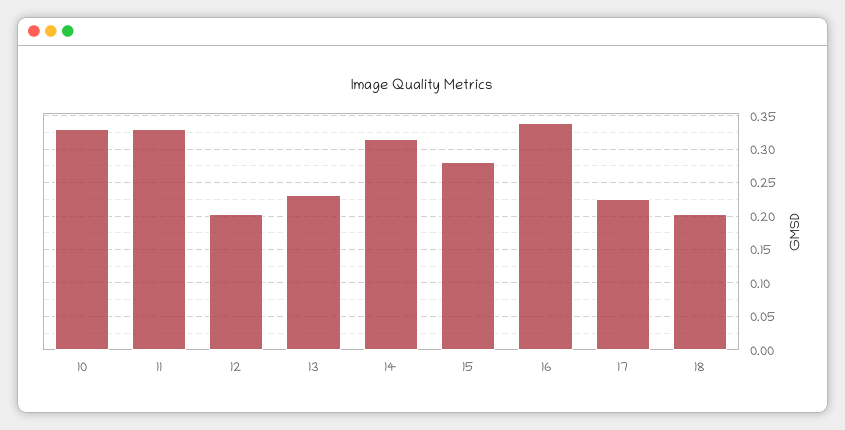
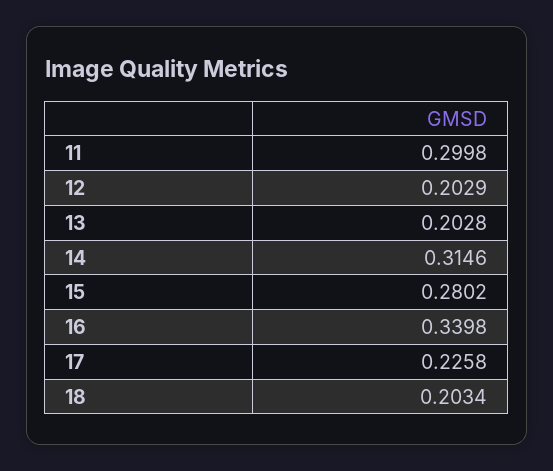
  {
-   "10": 0.33,
-   "11": 0.33,
+   "11": 0.2998,
    "12": 0.2029,
-   "13": 0.23,
+   "13": 0.2028,
    "14": 0.3146,
    "15": 0.2802,
    "16": 0.3398,
    "17": 0.2258,
    "18": 0.2034
  }

